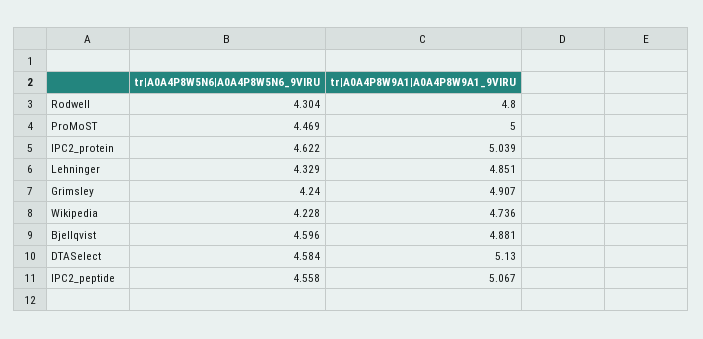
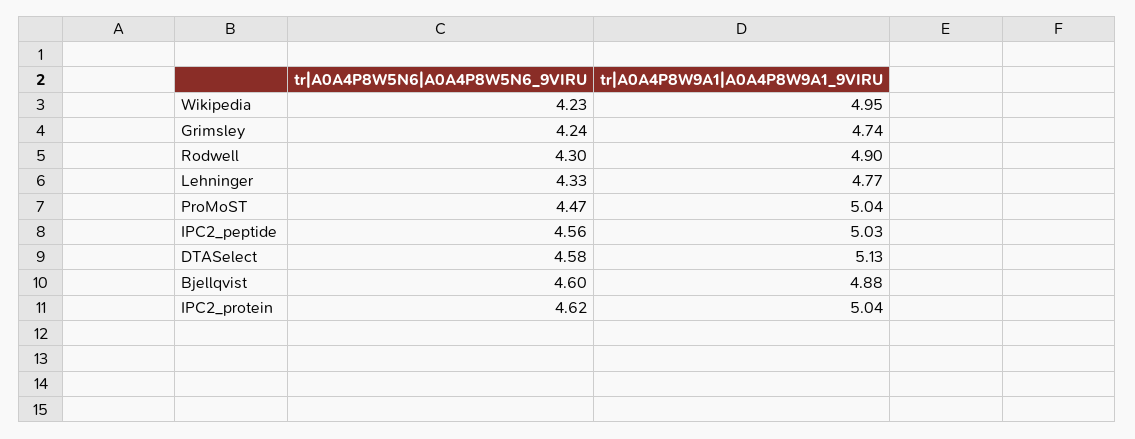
  {
    "tr|A0A4P8W5N6|A0A4P8W5N6_9VIRU": {
      "Rodwell": 4.304,
      "ProMoST": 4.469,
      "IPC2_protein": 4.622,
      "Lehninger": 4.329,
      "Grimsley": 4.24,
      "Wikipedia": 4.228,
      "Bjellqvist": 4.596,
      "DTASelect": 4.584,
      "IPC2_peptide": 4.558
    },
    "tr|A0A4P8W9A1|A0A4P8W9A1_9VIRU": {
-     "Rodwell": 4.8,
+     "Rodwell": 4.9,
-     "ProMoST": 5,
+     "ProMoST": 5.04,
      "IPC2_protein": 5.039,
-     "Lehninger": 4.851,
+     "Lehninger": 4.77,
-     "Grimsley": 4.907,
+     "Grimsley": 4.74,
-     "Wikipedia": 4.736,
+     "Wikipedia": 4.95,
      "Bjellqvist": 4.881,
      "DTASelect": 5.13,
-     "IPC2_peptide": 5.067
+     "IPC2_peptide": 5.03
    }
  }

